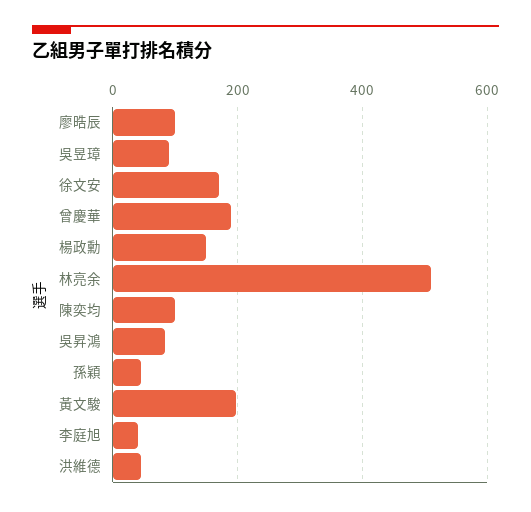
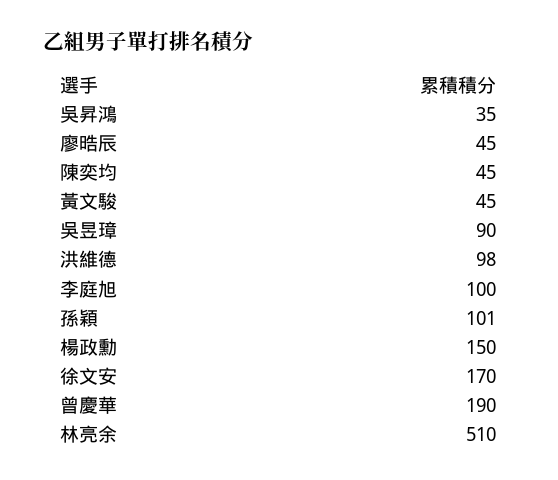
  {
-   "廖晧辰": 100,
+   "廖晧辰": 45,
    "吳昱璋": 90,
    "徐文安": 170,
    "曾慶華": 190,
    "楊政勳": 150,
    "林亮余": 510,
-   "陳奕均": 100,
+   "陳奕均": 45,
-   "吳昇鴻": 80,
+   "吳昇鴻": 35,
-   "孫穎": 40,
+   "孫穎": 101,
-   "黃文駿": 200,
+   "黃文駿": 45,
-   "李庭旭": 40,
+   "李庭旭": 100,
-   "洪維德": 40
+   "洪維德": 98
  }

